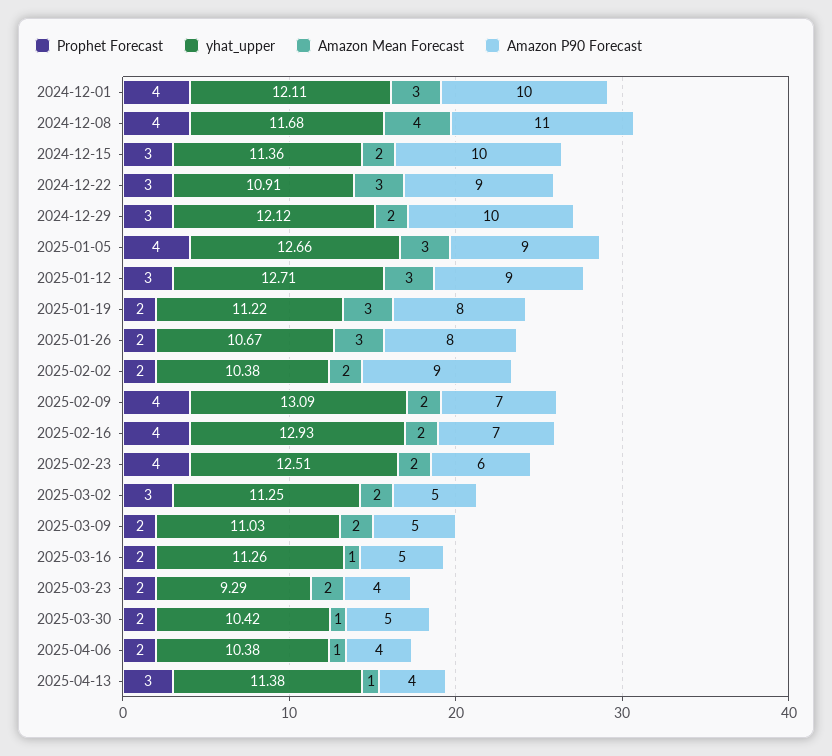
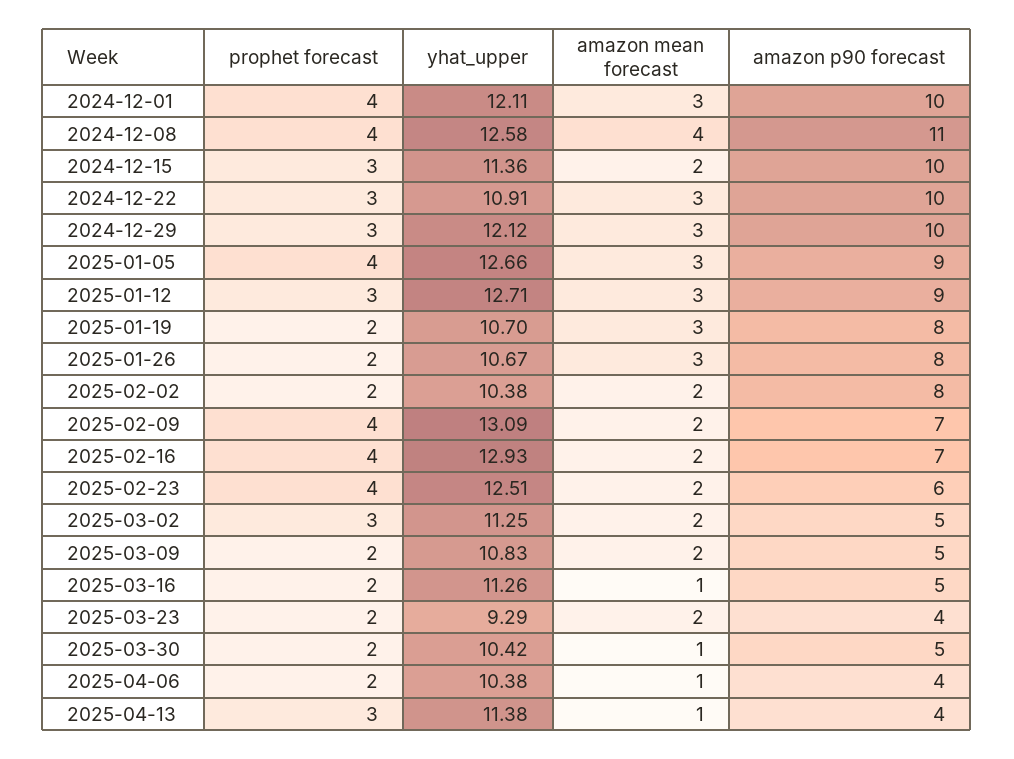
  {
    "Prophet Forecast": {
      "2024-12-01": 4,
      "2024-12-08": 4,
      "2024-12-15": 3,
      "2024-12-22": 3,
      "2024-12-29": 3,
      "2025-01-05": 4,
      "2025-01-12": 3,
      "2025-01-19": 2,
      "2025-01-26": 2,
      "2025-02-02": 2,
      "2025-02-09": 4,
      "2025-02-16": 4,
      "2025-02-23": 4,
      "2025-03-02": 3,
      "2025-03-09": 2,
      "2025-03-16": 2,
      "2025-03-23": 2,
      "2025-03-30": 2,
      "2025-04-06": 2,
      "2025-04-13": 3
    },
    "yhat_upper": {
      "2024-12-01": 12.11,
-     "2024-12-08": 11.68,
+     "2024-12-08": 12.58,
      "2024-12-15": 11.36,
      "2024-12-22": 10.91,
      "2024-12-29": 12.12,
      "2025-01-05": 12.66,
      "2025-01-12": 12.71,
-     "2025-01-19": 11.22,
+     "2025-01-19": 10.7,
      "2025-01-26": 10.67,
      "2025-02-02": 10.38,
      "2025-02-09": 13.09,
      "2025-02-16": 12.93,
      "2025-02-23": 12.51,
      "2025-03-02": 11.25,
-     "2025-03-09": 11.03,
+     "2025-03-09": 10.83,
      "2025-03-16": 11.26,
      "2025-03-23": 9.29,
      "2025-03-30": 10.42,
      "2025-04-06": 10.38,
      "2025-04-13": 11.38
    },
    "Amazon Mean Forecast": {
      "2024-12-01": 3,
      "2024-12-08": 4,
      "2024-12-15": 2,
      "2024-12-22": 3,
-     "2024-12-29": 2,
+     "2024-12-29": 3,
      "2025-01-05": 3,
      "2025-01-12": 3,
      "2025-01-19": 3,
      "2025-01-26": 3,
      "2025-02-02": 2,
      "2025-02-09": 2,
      "2025-02-16": 2,
      "2025-02-23": 2,
      "2025-03-02": 2,
      "2025-03-09": 2,
      "2025-03-16": 1,
      "2025-03-23": 2,
      "2025-03-30": 1,
      "2025-04-06": 1,
      "2025-04-13": 1
    },
    "Amazon P90 Forecast": {
      "2024-12-01": 10,
      "2024-12-08": 11,
      "2024-12-15": 10,
-     "2024-12-22": 9,
+     "2024-12-22": 10,
      "2024-12-29": 10,
      "2025-01-05": 9,
      "2025-01-12": 9,
      "2025-01-19": 8,
      "2025-01-26": 8,
-     "2025-02-02": 9,
+     "2025-02-02": 8,
      "2025-02-09": 7,
      "2025-02-16": 7,
      "2025-02-23": 6,
      "2025-03-02": 5,
      "2025-03-09": 5,
      "2025-03-16": 5,
      "2025-03-23": 4,
      "2025-03-30": 5,
      "2025-04-06": 4,
      "2025-04-13": 4
    }
  }

